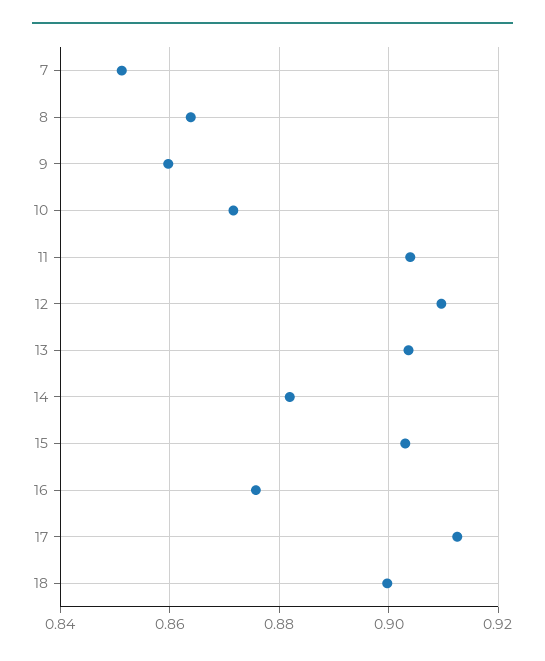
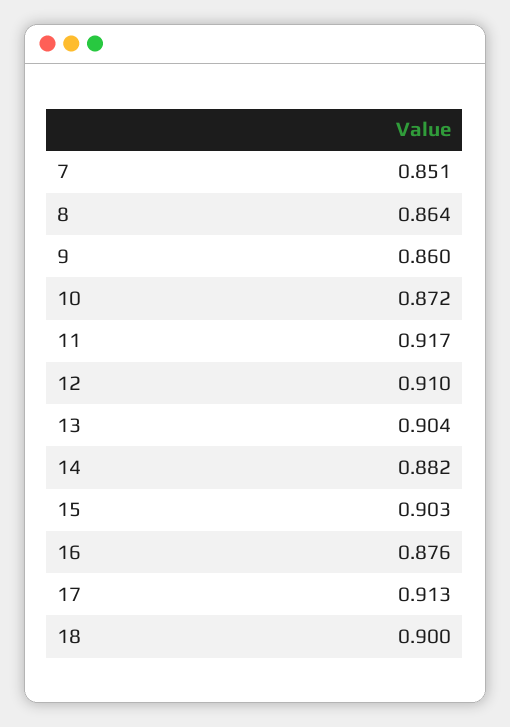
  {
    "7": 0.851,
    "8": 0.864,
    "9": 0.86,
    "10": 0.872,
-   "11": 0.904,
+   "11": 0.917,
    "12": 0.91,
    "13": 0.904,
    "14": 0.882,
    "15": 0.903,
    "16": 0.876,
    "17": 0.913,
    "18": 0.9
  }

